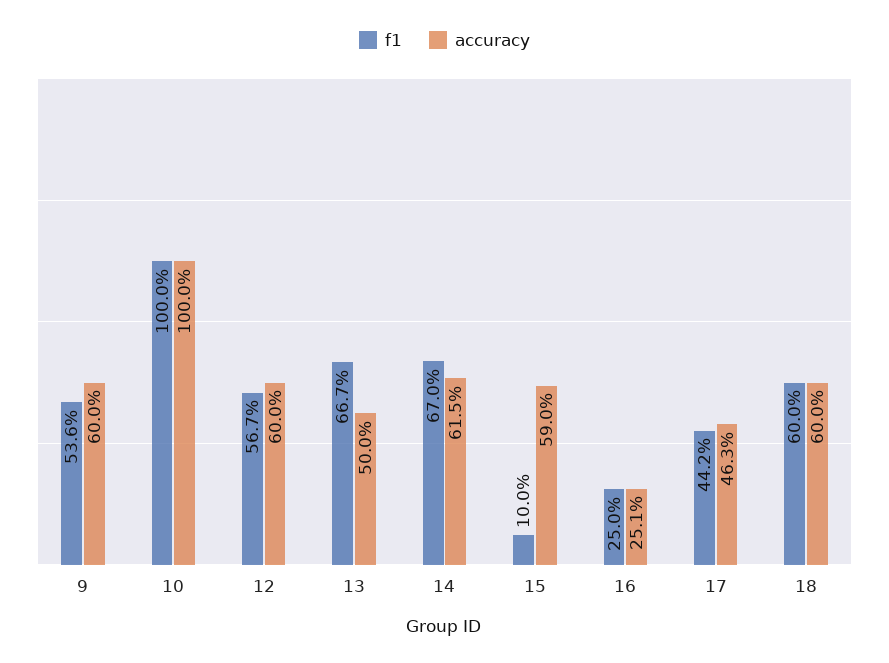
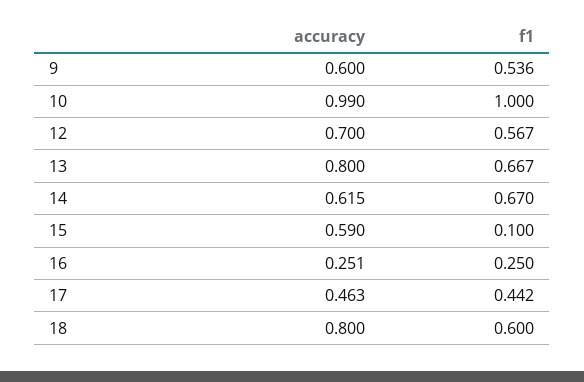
  {
    "f1": {
      "9": 0.536,
      "10": 1,
      "12": 0.567,
      "13": 0.667,
      "14": 0.67,
      "15": 0.1,
      "16": 0.25,
      "17": 0.442,
      "18": 0.6
    },
    "accuracy": {
      "9": 0.6,
-     "10": 1,
+     "10": 0.99,
-     "12": 0.6,
+     "12": 0.7,
-     "13": 0.5,
+     "13": 0.8,
      "14": 0.615,
      "15": 0.59,
      "16": 0.251,
      "17": 0.463,
-     "18": 0.6
+     "18": 0.8
    }
  }

